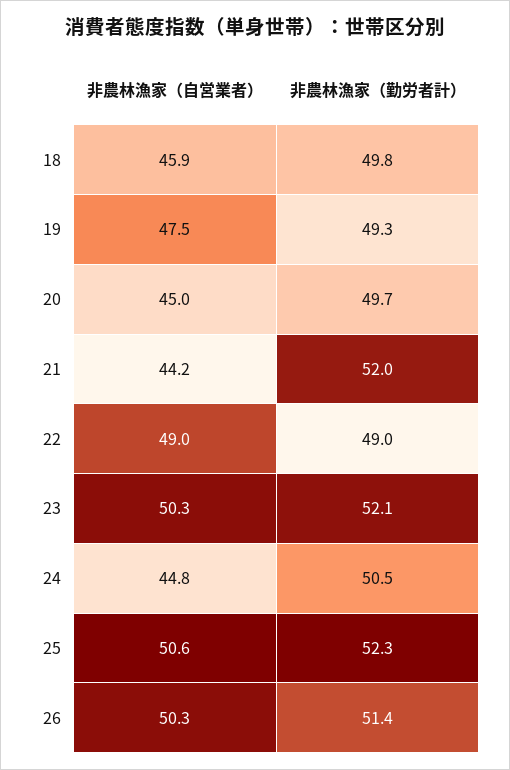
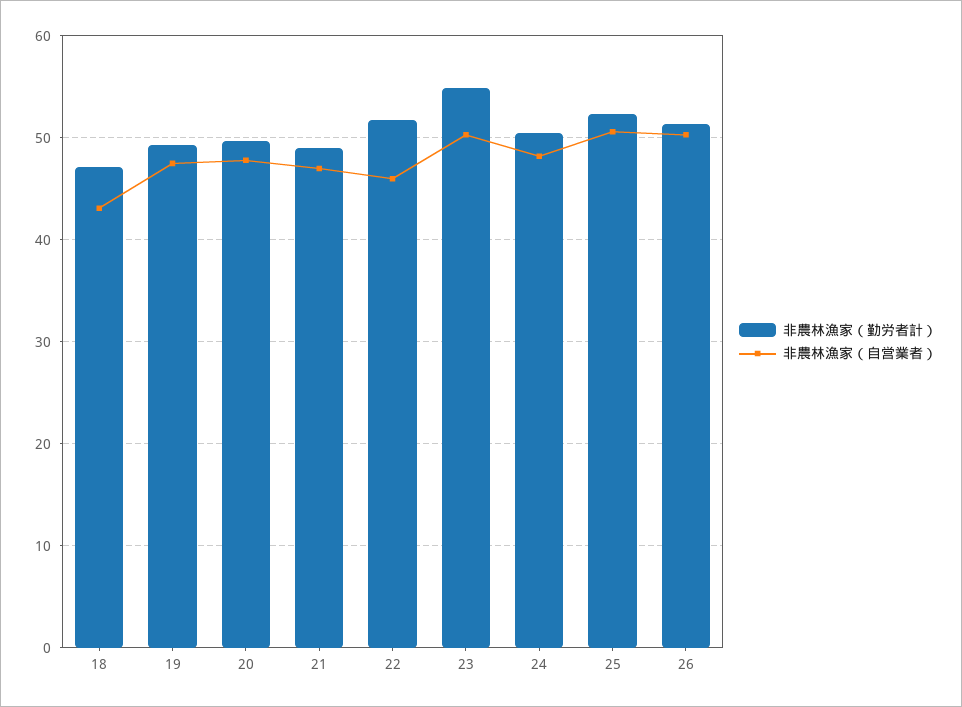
  {
    "非農林漁家（自営業者）": {
-     "18": 45.9,
+     "18": 43,
      "19": 47.5,
-     "20": 45,
+     "20": 48,
-     "21": 44.2,
+     "21": 47,
-     "22": 49,
+     "22": 46,
      "23": 50.3,
-     "24": 44.8,
+     "24": 48,
      "25": 50.6,
      "26": 50.3
    },
    "非農林漁家（勤労者計）": {
-     "18": 49.8,
+     "18": 47,
      "19": 49.3,
      "20": 49.7,
-     "21": 52,
+     "21": 49,
-     "22": 49,
+     "22": 52,
-     "23": 52.1,
+     "23": 55,
      "24": 50.5,
      "25": 52.3,
      "26": 51.4
    }
  }

